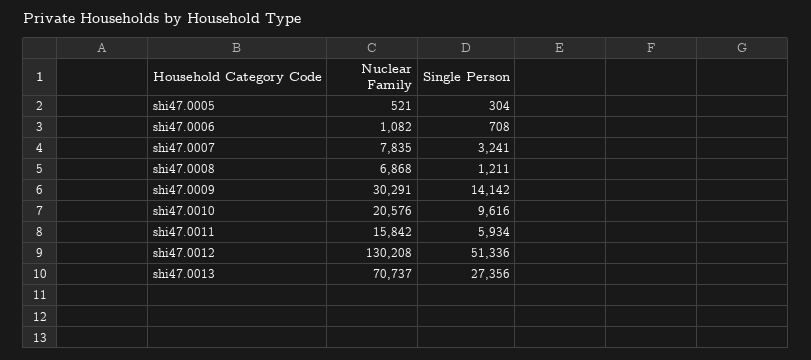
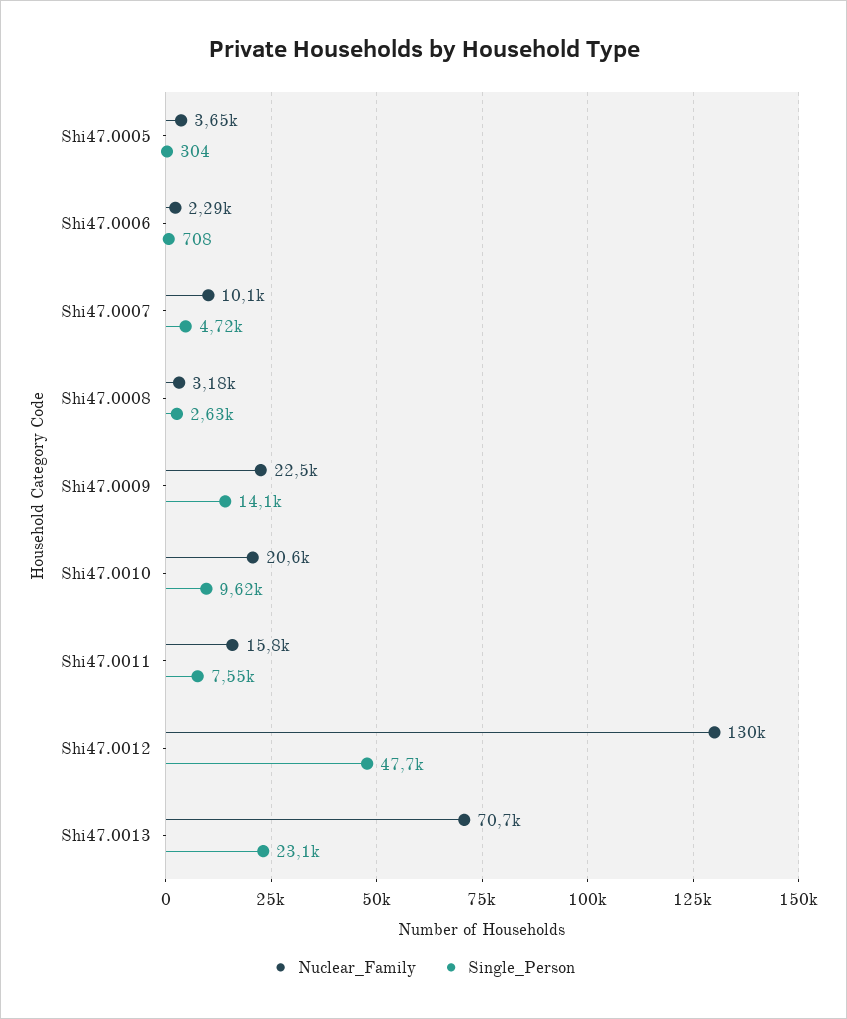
  {
    "Nuclear Family": {
-     "shi47.0005": 521,
+     "shi47.0005": 3650,
-     "shi47.0006": 1082,
+     "shi47.0006": 2290,
-     "shi47.0007": 7835,
+     "shi47.0007": 10100,
-     "shi47.0008": 6868,
+     "shi47.0008": 3180,
-     "shi47.0009": 30291,
+     "shi47.0009": 22500,
      "shi47.0010": 20576,
      "shi47.0011": 15842,
      "shi47.0012": 130208,
      "shi47.0013": 70737
    },
    "Single Person": {
      "shi47.0005": 304,
      "shi47.0006": 708,
-     "shi47.0007": 3241,
+     "shi47.0007": 4720,
-     "shi47.0008": 1211,
+     "shi47.0008": 2630,
      "shi47.0009": 14142,
      "shi47.0010": 9616,
-     "shi47.0011": 5934,
+     "shi47.0011": 7550,
-     "shi47.0012": 51336,
+     "shi47.0012": 47700,
-     "shi47.0013": 27356
+     "shi47.0013": 23100
    }
  }

